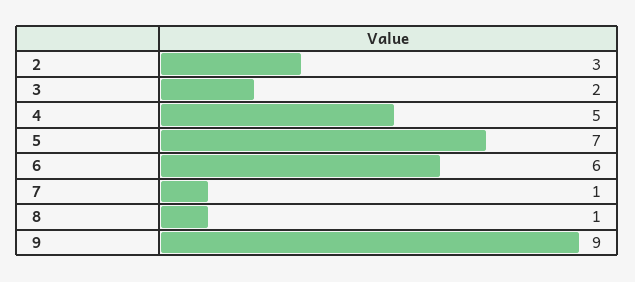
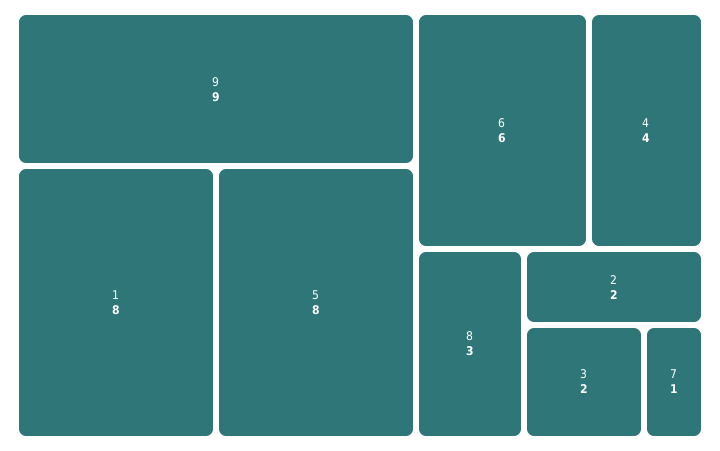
  {
-   "2": 3,
+   "2": 2,
    "3": 2,
-   "4": 5,
+   "4": 4,
-   "5": 7,
+   "5": 8,
    "6": 6,
    "7": 1,
-   "8": 1,
+   "8": 3,
-   "9": 9
+   "9": 9,
+   "1": 8
  }

